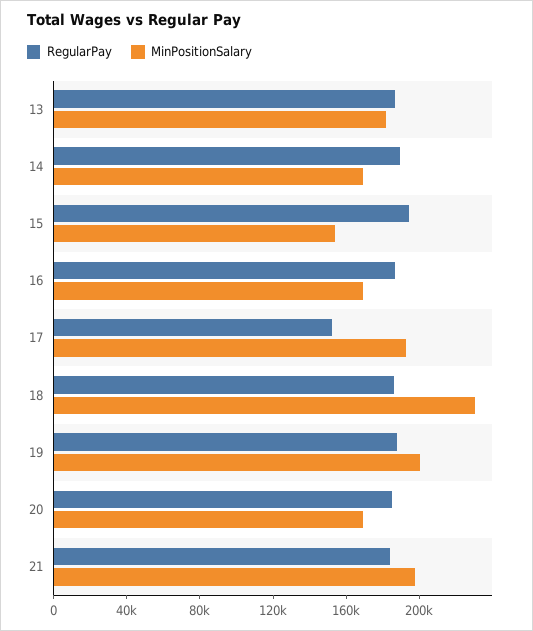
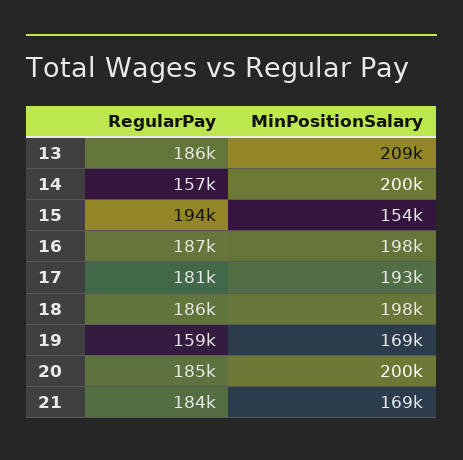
  {
    "RegularPay": {
      "13": 186000,
-     "14": 190000,
+     "14": 157000,
      "15": 194000,
      "16": 187000,
-     "17": 150000,
+     "17": 181000,
      "18": 186000,
-     "19": 190000,
+     "19": 159000,
      "20": 185000,
      "21": 184000
    },
    "MinPositionSalary": {
-     "13": 180000,
+     "13": 209000,
-     "14": 170000,
+     "14": 200000,
      "15": 154000,
-     "16": 170000,
+     "16": 198000,
      "17": 193000,
-     "18": 230000,
+     "18": 198000,
-     "19": 200000,
+     "19": 169000,
-     "20": 170000,
+     "20": 200000,
-     "21": 200000
+     "21": 169000
    }
  }

